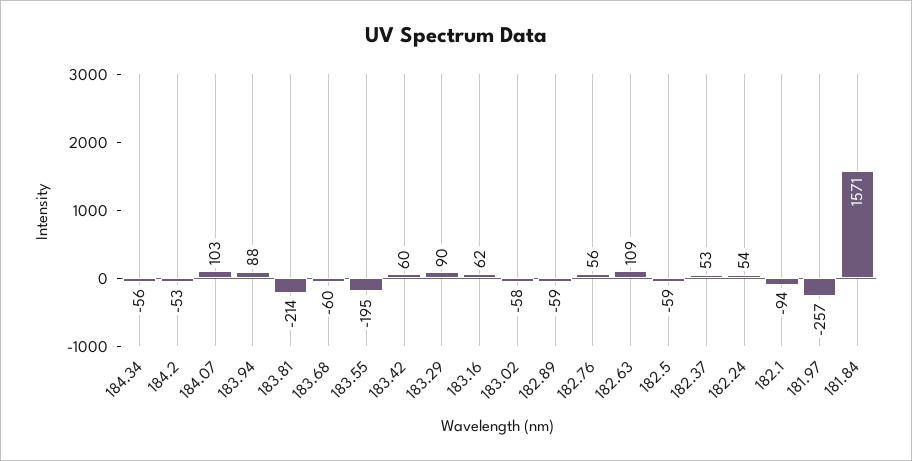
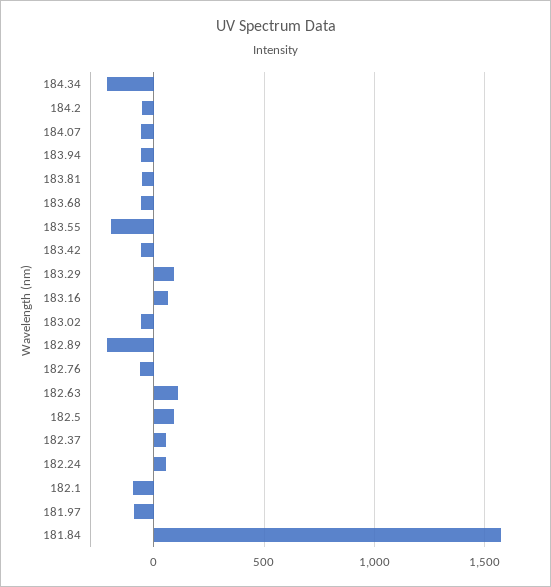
  {
-   "184.34": -56,
+   "184.34": -200,
    "184.2": -53,
-   "184.07": 103,
+   "184.07": -50,
-   "183.94": 88,
+   "183.94": -50,
-   "183.81": -214,
+   "183.81": -50,
    "183.68": -60,
    "183.55": -195,
-   "183.42": 60,
+   "183.42": -50,
    "183.29": 90,
    "183.16": 62,
    "183.02": -58,
-   "182.89": -59,
+   "182.89": -200,
-   "182.76": 56,
+   "182.76": -50,
    "182.63": 109,
-   "182.5": -59,
+   "182.5": 100,
    "182.37": 53,
    "182.24": 54,
    "182.1": -94,
-   "181.97": -257,
+   "181.97": -100,
    "181.84": 1571
  }

